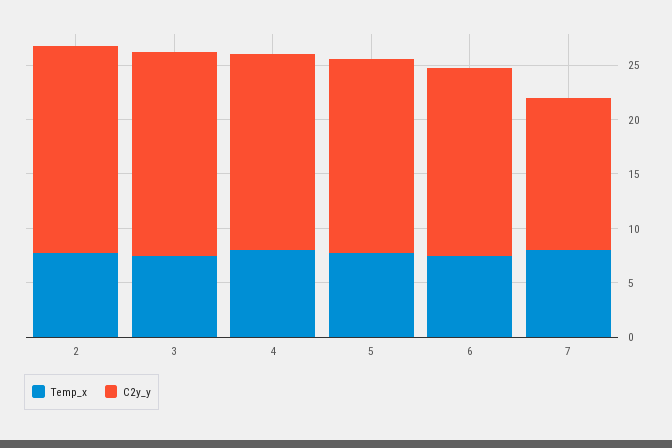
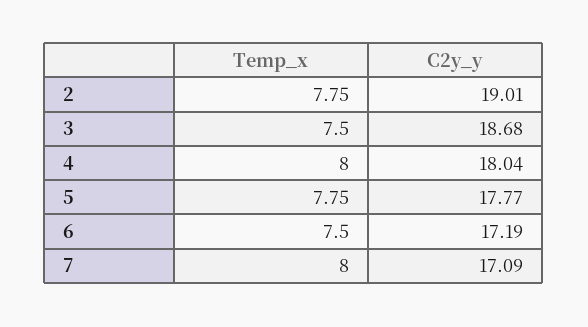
  {
    "Temp_x": {
      "2": 7.75,
      "3": 7.5,
      "4": 8,
      "5": 7.75,
      "6": 7.5,
      "7": 8
    },
    "C2y_y": {
      "2": 19.01,
      "3": 18.68,
      "4": 18.04,
      "5": 17.77,
      "6": 17.19,
-     "7": 14
+     "7": 17.09
    }
  }

